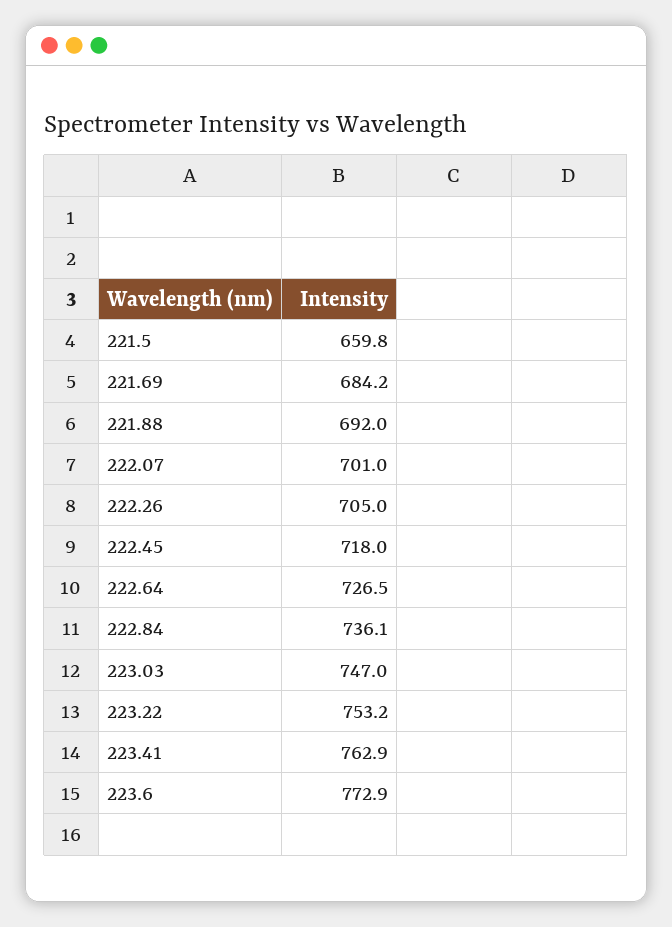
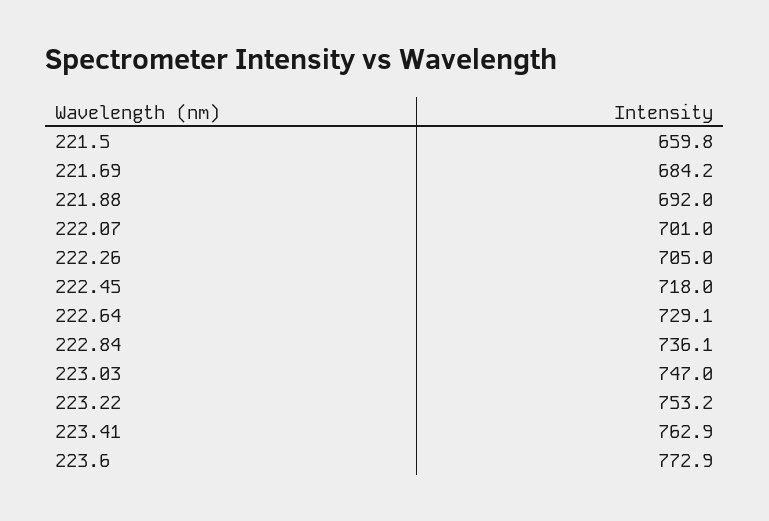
  {
    "221.5": 659.8,
    "221.69": 684.2,
    "221.88": 692,
    "222.07": 701,
    "222.26": 705,
    "222.45": 718,
-   "222.64": 726.5,
+   "222.64": 729.1,
    "222.84": 736.1,
    "223.03": 747,
    "223.22": 753.2,
    "223.41": 762.9,
    "223.6": 772.9
  }

